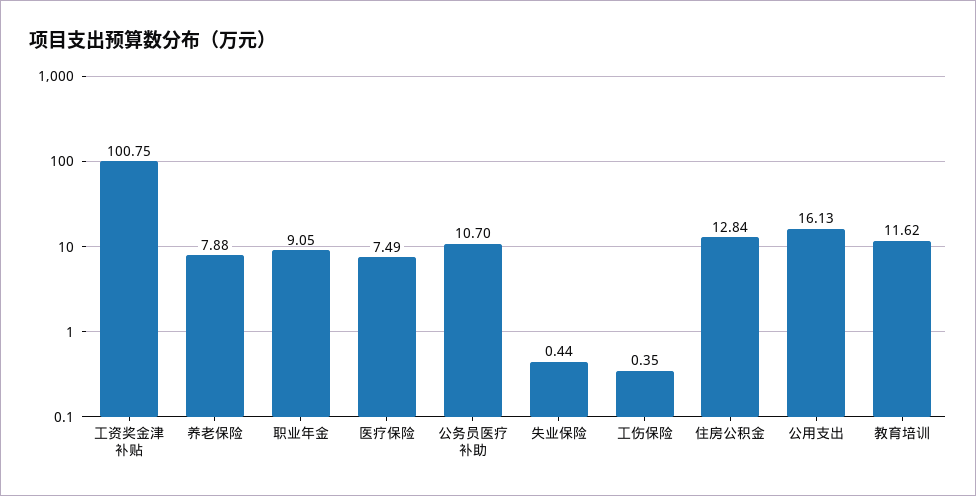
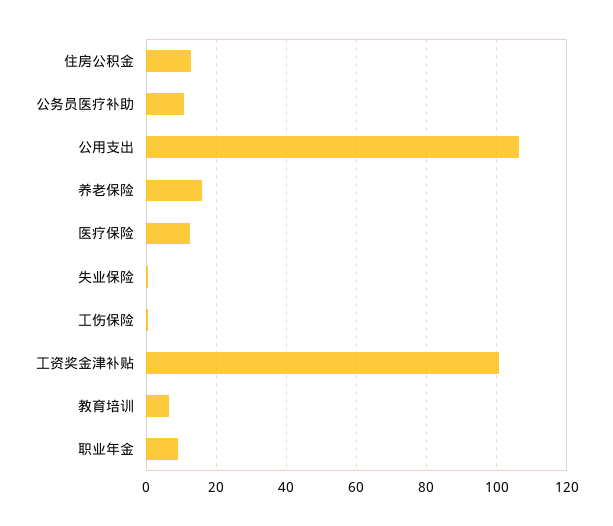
  {
    "工资奖金津补贴": 100.75,
-   "养老保险": 7.88,
+   "养老保险": 16,
    "职业年金": 9.05,
-   "医疗保险": 7.49,
+   "医疗保险": 12,
    "公务员医疗补助": 10.7,
    "失业保险": 0.44,
    "工伤保险": 0.35,
    "住房公积金": 12.84,
-   "公用支出": 16.13,
+   "公用支出": 106,
-   "教育培训": 11.62
+   "教育培训": 6
  }

